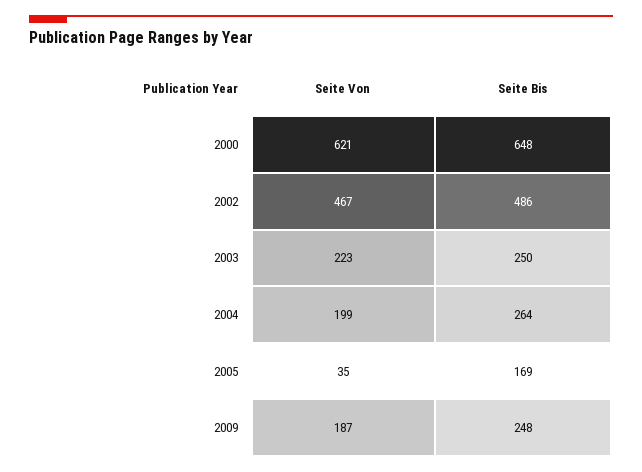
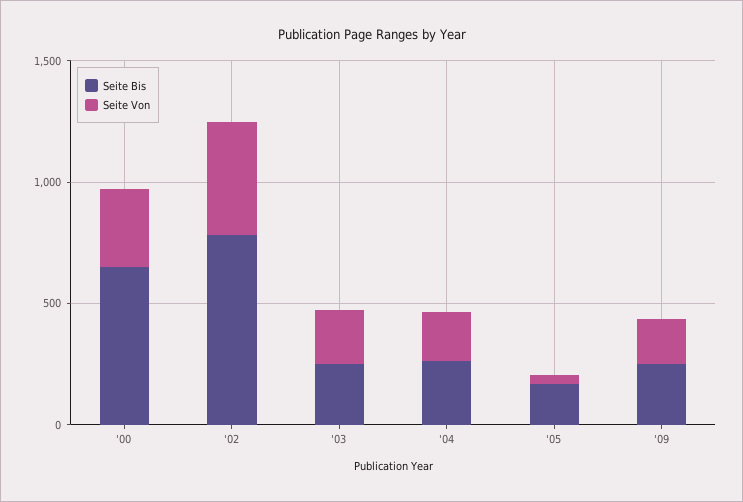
  {
    "Seite Von": {
-     "2000": 621,
+     "2000": 300,
      "2002": 467,
      "2003": 223,
      "2004": 199,
      "2005": 35,
      "2009": 187
    },
    "Seite Bis": {
      "2000": 648,
-     "2002": 486,
+     "2002": 800,
      "2003": 250,
      "2004": 264,
      "2005": 169,
      "2009": 248
    }
  }

